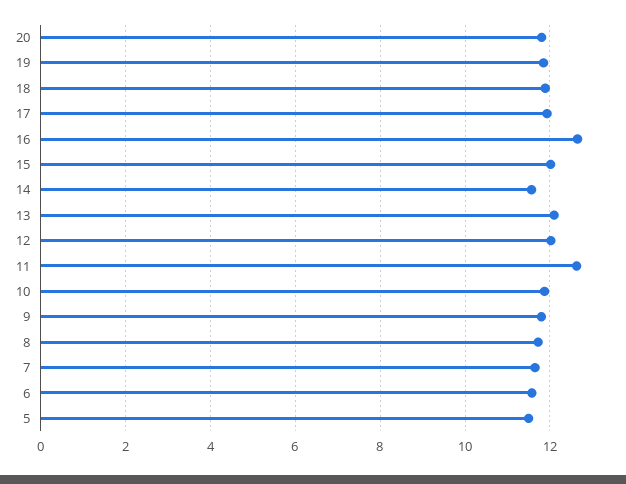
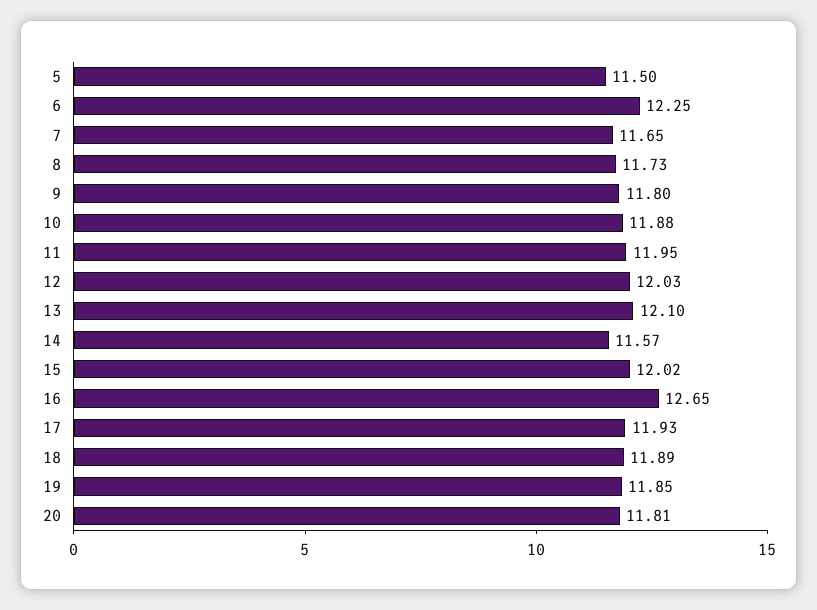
  {
    "20": 11.81,
    "19": 11.85,
    "18": 11.89,
    "17": 11.93,
    "16": 12.65,
    "15": 12.02,
    "14": 11.57,
    "13": 12.1,
    "12": 12.03,
-   "11": 12.6,
+   "11": 11.95,
    "10": 11.88,
    "9": 11.8,
    "8": 11.73,
    "7": 11.65,
-   "6": 11.6,
+   "6": 12.25,
    "5": 11.5
  }

